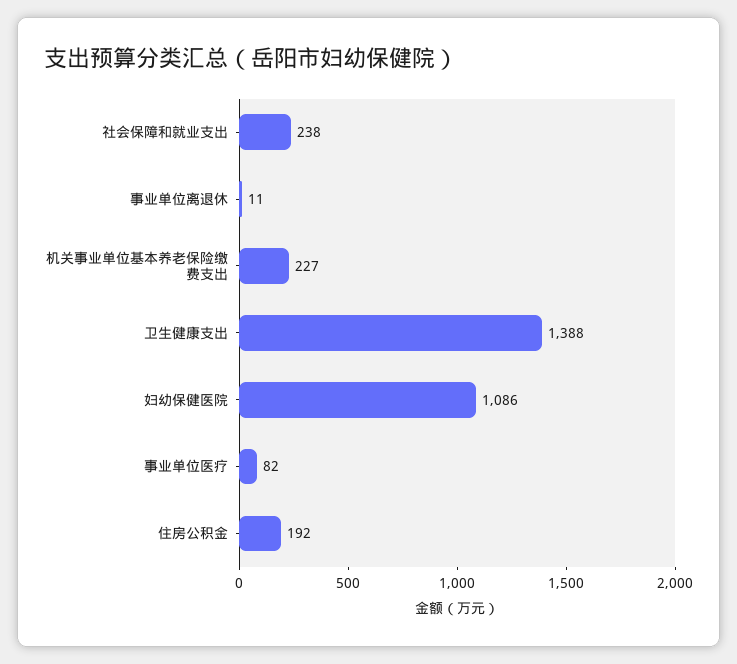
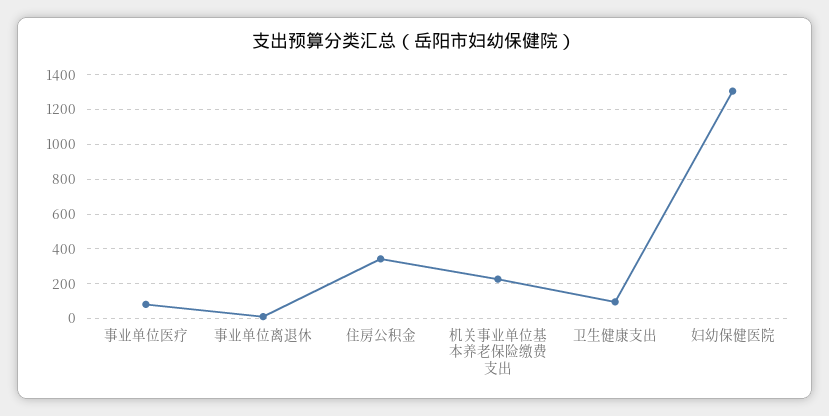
  {
-   "社会保障和就业支出": 238,
    "事业单位离退休": 11,
    "机关事业单位基本养老保险缴费支出": 227,
-   "卫生健康支出": 1388,
+   "卫生健康支出": 100,
-   "妇幼保健医院": 1086,
+   "妇幼保健医院": 1300,
    "事业单位医疗": 82,
-   "住房公积金": 192
+   "住房公积金": 350
  }

